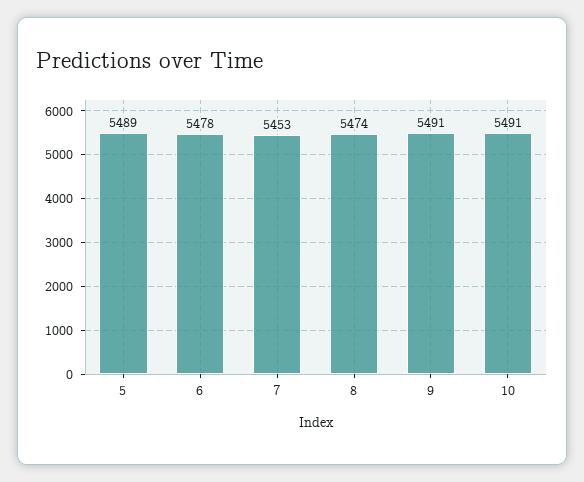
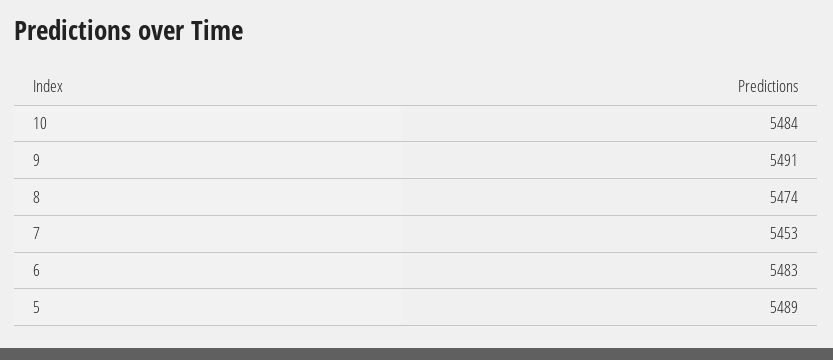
  {
    "5": 5489,
-   "6": 5478,
+   "6": 5483,
    "7": 5453,
    "8": 5474,
    "9": 5491,
-   "10": 5491
+   "10": 5484
  }

